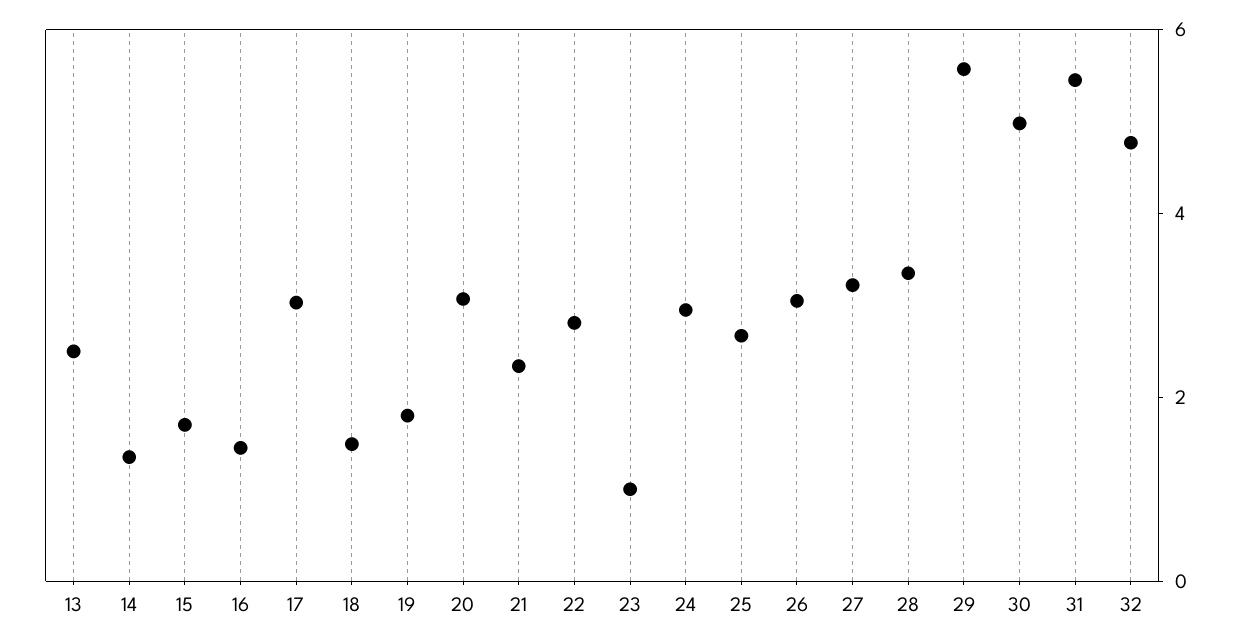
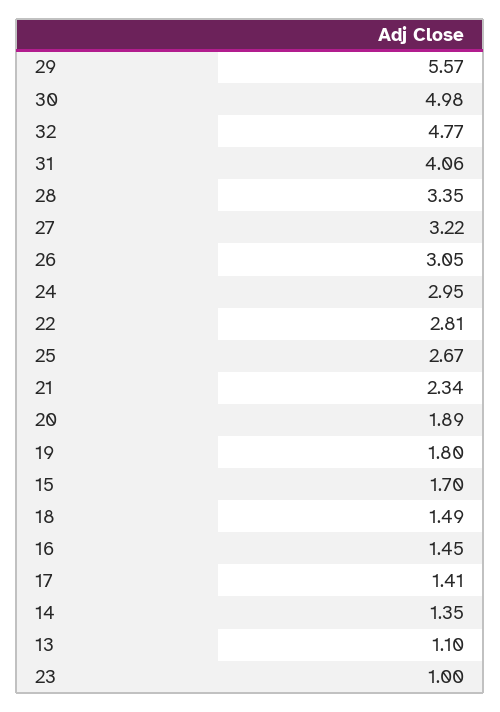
  {
-   "13": 2.5,
+   "13": 1.1,
    "14": 1.35,
    "15": 1.7,
    "16": 1.45,
-   "17": 3,
+   "17": 1.41,
    "18": 1.49,
    "19": 1.8,
-   "20": 3,
+   "20": 1.89,
    "21": 2.34,
    "22": 2.81,
    "23": 1,
    "24": 2.95,
    "25": 2.67,
    "26": 3.05,
    "27": 3.22,
    "28": 3.35,
    "29": 5.57,
    "30": 4.98,
-   "31": 5.5,
+   "31": 4.06,
    "32": 4.77
  }

